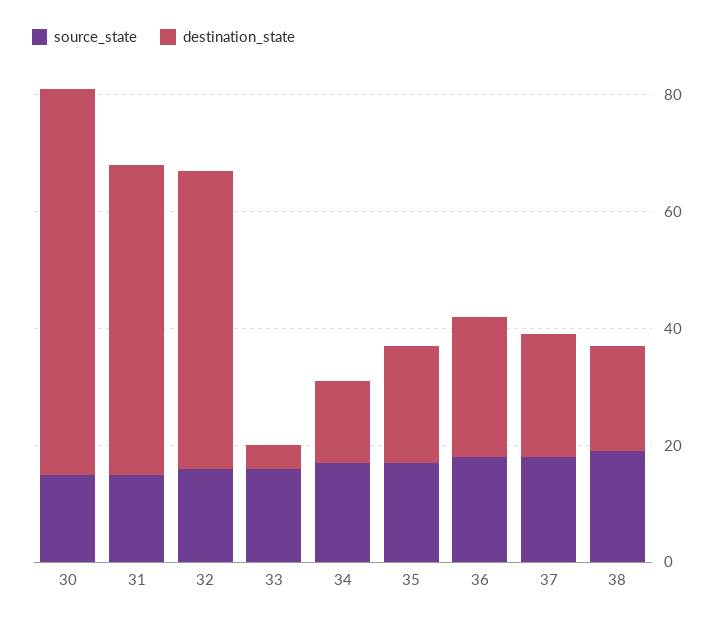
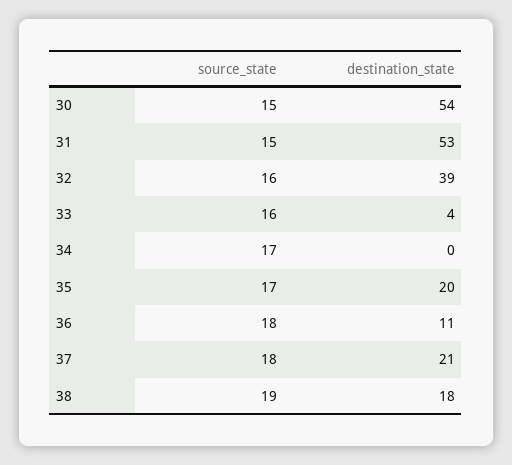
  {
    "source_state": {
      "30": 15,
      "31": 15,
      "32": 16,
      "33": 16,
      "34": 17,
      "35": 17,
      "36": 18,
      "37": 18,
      "38": 19
    },
    "destination_state": {
-     "30": 65,
+     "30": 54,
      "31": 53,
-     "32": 50,
+     "32": 39,
      "33": 4,
-     "34": 15,
+     "34": 0,
      "35": 20,
-     "36": 25,
+     "36": 11,
      "37": 21,
      "38": 18
    }
  }

